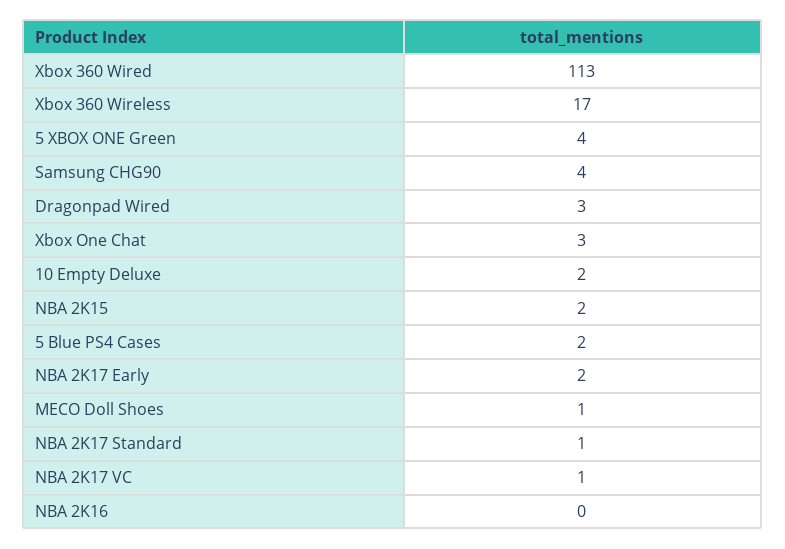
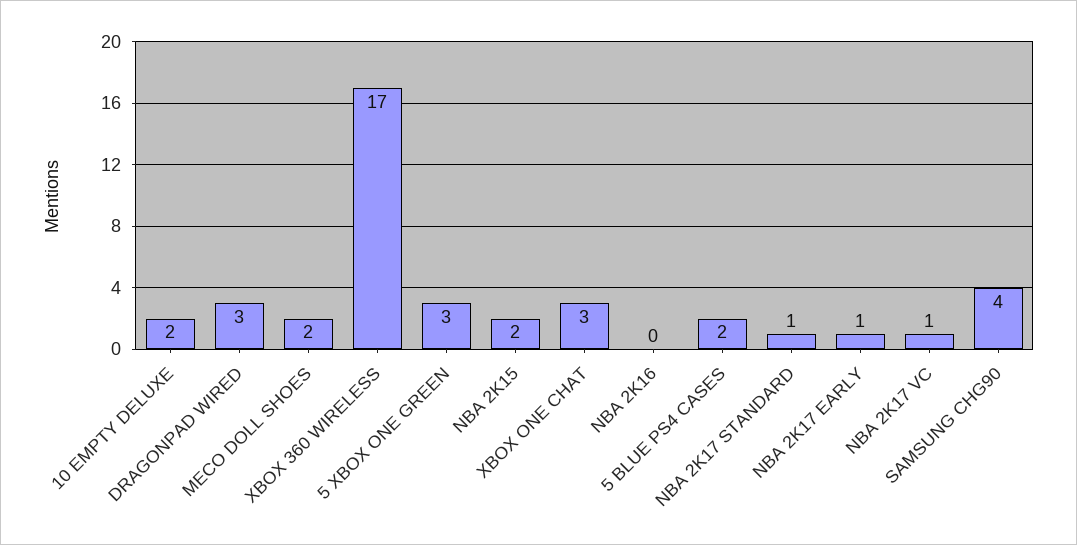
  {
-   "Xbox 360 Wired": 113,
    "Xbox 360 Wireless": 17,
-   "5 XBOX ONE Green": 4,
+   "5 XBOX ONE Green": 3,
    "Samsung CHG90": 4,
    "Dragonpad Wired": 3,
    "Xbox One Chat": 3,
    "10 Empty Deluxe": 2,
    "NBA 2K15": 2,
    "5 Blue PS4 Cases": 2,
-   "NBA 2K17 Early": 2,
+   "NBA 2K17 Early": 1,
-   "MECO Doll Shoes": 1,
+   "MECO Doll Shoes": 2,
    "NBA 2K17 Standard": 1,
    "NBA 2K17 VC": 1,
    "NBA 2K16": 0
  }

